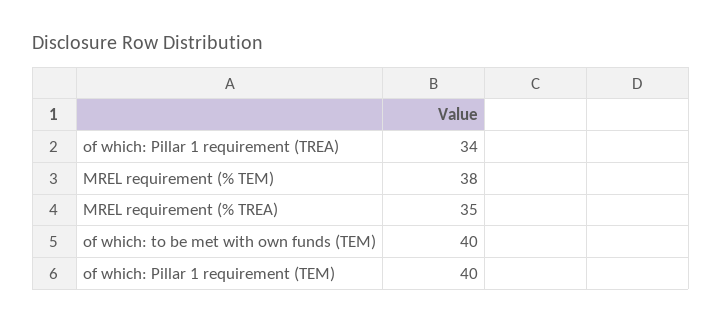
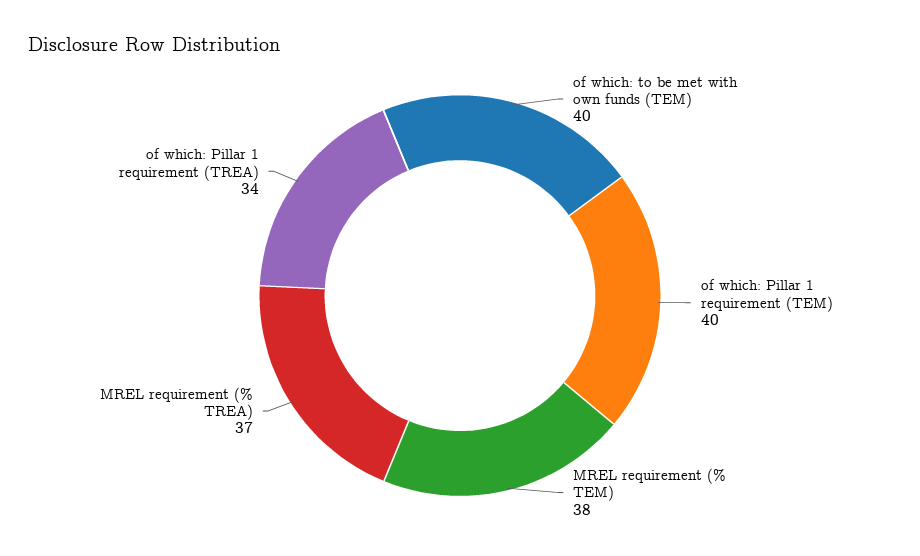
  {
    "of which: Pillar 1 requirement (TREA)": 34,
    "MREL requirement (% TEM)": 38,
-   "MREL requirement (% TREA)": 35,
+   "MREL requirement (% TREA)": 37,
    "of which: to be met with own funds (TEM)": 40,
    "of which: Pillar 1 requirement (TEM)": 40
  }

